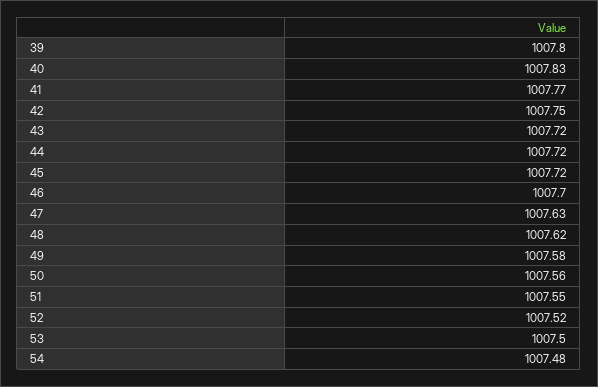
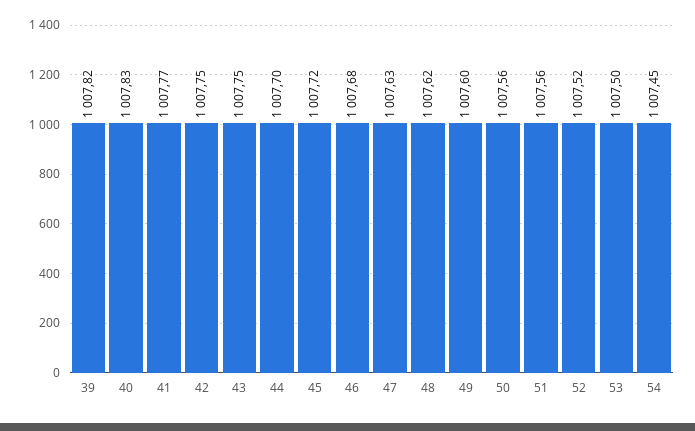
  {
-   "39": 1007.8,
+   "39": 1007.82,
    "40": 1007.83,
    "41": 1007.77,
    "42": 1007.75,
-   "43": 1007.72,
+   "43": 1007.75,
-   "44": 1007.72,
+   "44": 1007.7,
    "45": 1007.72,
-   "46": 1007.7,
+   "46": 1007.68,
    "47": 1007.63,
    "48": 1007.62,
-   "49": 1007.58,
+   "49": 1007.6,
    "50": 1007.56,
-   "51": 1007.55,
+   "51": 1007.56,
    "52": 1007.52,
    "53": 1007.5,
-   "54": 1007.48
+   "54": 1007.45
  }

